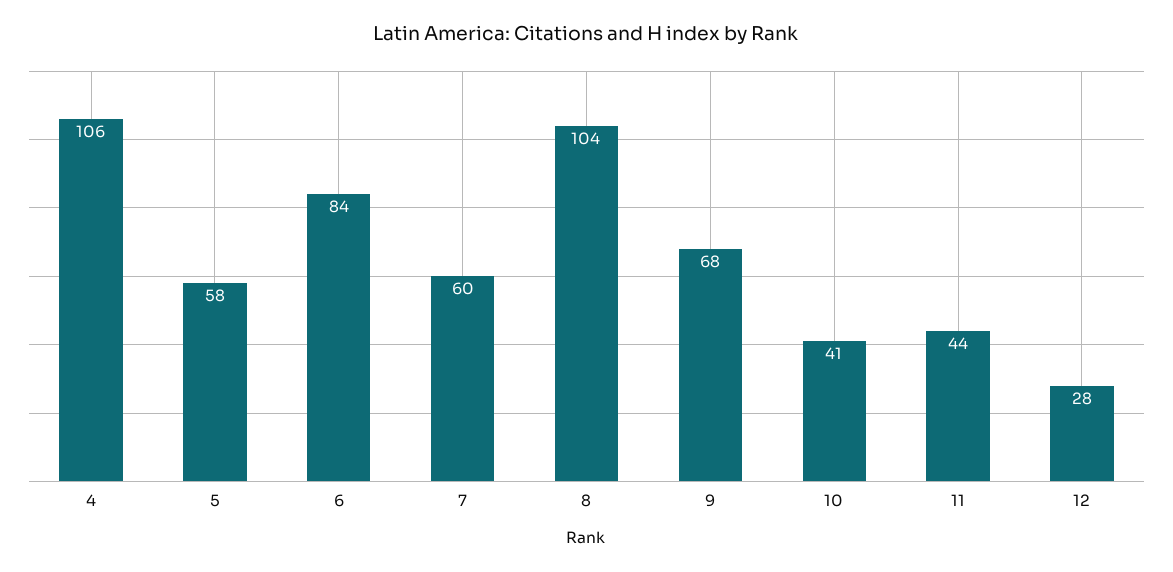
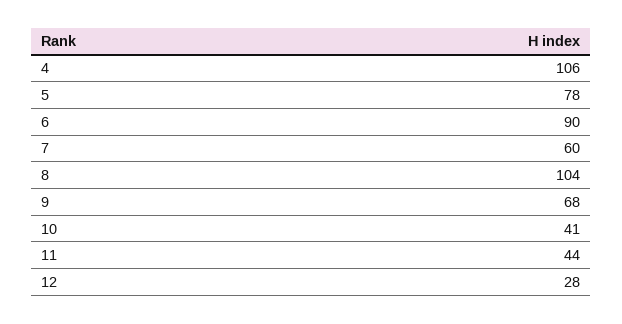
  {
    "4": 106,
-   "5": 58,
+   "5": 78,
-   "6": 84,
+   "6": 90,
    "7": 60,
    "8": 104,
    "9": 68,
    "10": 41,
    "11": 44,
    "12": 28
  }

